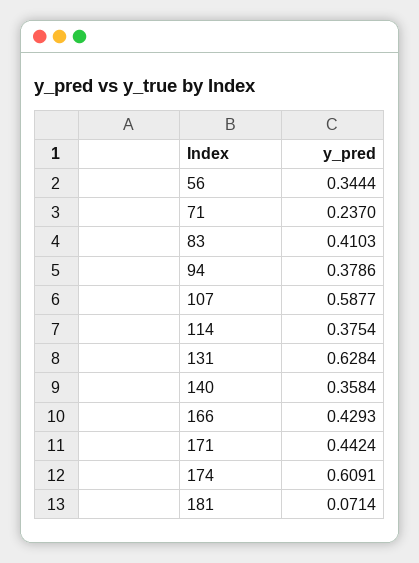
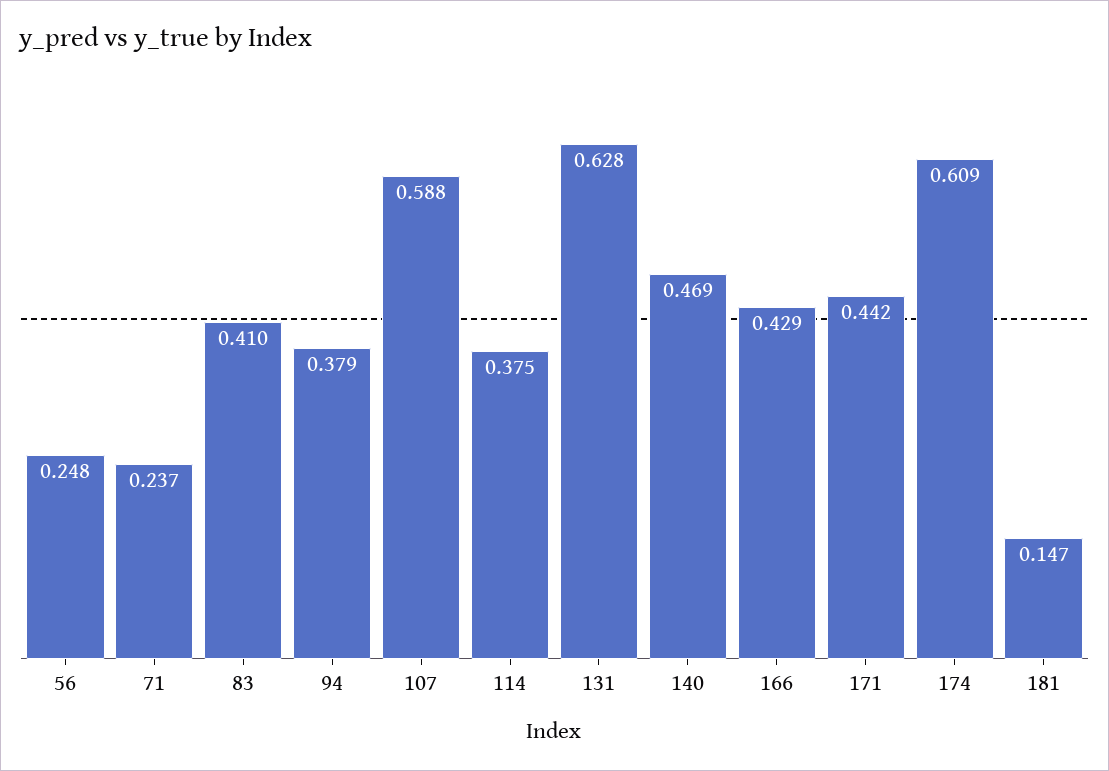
  {
-   "56": 0.3444,
+   "56": 0.248,
    "71": 0.237,
    "83": 0.4103,
    "94": 0.3786,
    "107": 0.5877,
    "114": 0.3754,
    "131": 0.6284,
-   "140": 0.3584,
+   "140": 0.469,
    "166": 0.4293,
    "171": 0.4424,
    "174": 0.6091,
-   "181": 0.0714
+   "181": 0.147
  }

